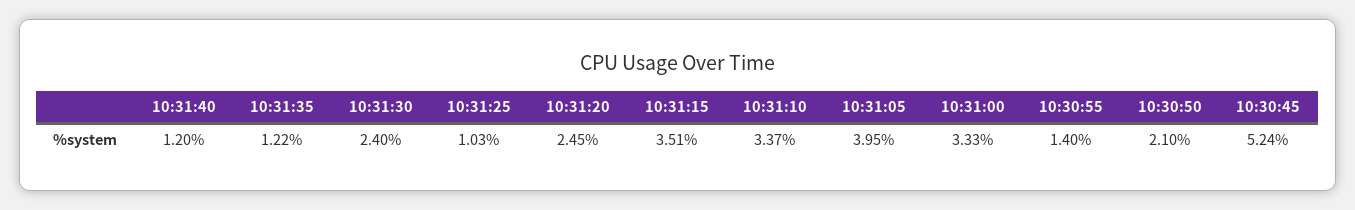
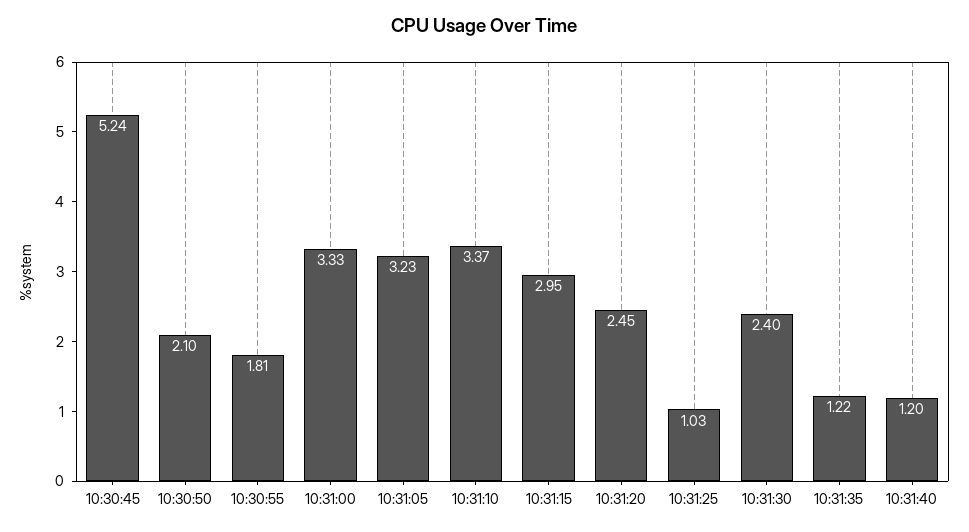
  {
    "10:31:40": 1.2,
    "10:31:35": 1.22,
    "10:31:30": 2.4,
    "10:31:25": 1.03,
    "10:31:20": 2.45,
-   "10:31:15": 3.51,
+   "10:31:15": 2.95,
    "10:31:10": 3.37,
-   "10:31:05": 3.95,
+   "10:31:05": 3.23,
    "10:31:00": 3.33,
-   "10:30:55": 1.4,
+   "10:30:55": 1.81,
    "10:30:50": 2.1,
    "10:30:45": 5.24
  }

